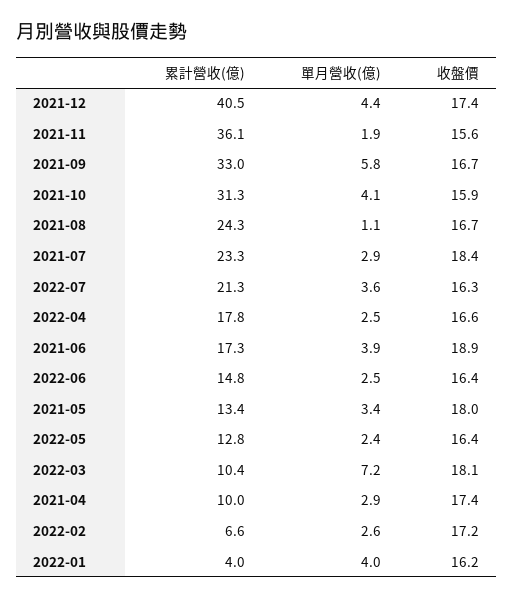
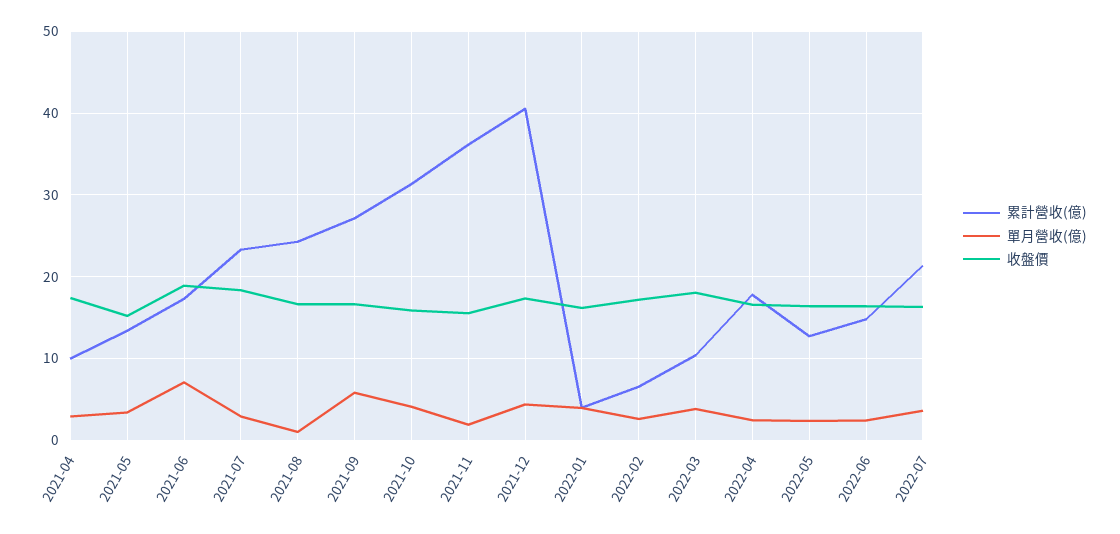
  {
    "累計營收(億)": {
      "2021-12": 40.5,
      "2021-11": 36.1,
-     "2021-09": 33,
+     "2021-09": 27,
      "2021-10": 31.3,
      "2021-08": 24.3,
      "2021-07": 23.3,
      "2022-07": 21.3,
      "2022-04": 17.8,
      "2021-06": 17.3,
      "2022-06": 14.8,
      "2021-05": 13.4,
      "2022-05": 12.8,
      "2022-03": 10.4,
      "2021-04": 10,
      "2022-02": 6.6,
      "2022-01": 4
    },
    "單月營收(億)": {
      "2021-12": 4.4,
      "2021-11": 1.9,
      "2021-09": 5.8,
      "2021-10": 4.1,
      "2021-08": 1.1,
      "2021-07": 2.9,
      "2022-07": 3.6,
      "2022-04": 2.5,
-     "2021-06": 3.9,
+     "2021-06": 7,
      "2022-06": 2.5,
      "2021-05": 3.4,
      "2022-05": 2.4,
-     "2022-03": 7.2,
+     "2022-03": 4,
      "2021-04": 2.9,
      "2022-02": 2.6,
      "2022-01": 4
    },
    "收盤價": {
      "2021-12": 17.4,
      "2021-11": 15.6,
      "2021-09": 16.7,
      "2021-10": 15.9,
      "2021-08": 16.7,
      "2021-07": 18.4,
      "2022-07": 16.3,
      "2022-04": 16.6,
      "2021-06": 18.9,
      "2022-06": 16.4,
-     "2021-05": 18,
+     "2021-05": 15,
      "2022-05": 16.4,
      "2022-03": 18.1,
      "2021-04": 17.4,
      "2022-02": 17.2,
      "2022-01": 16.2
    }
  }

